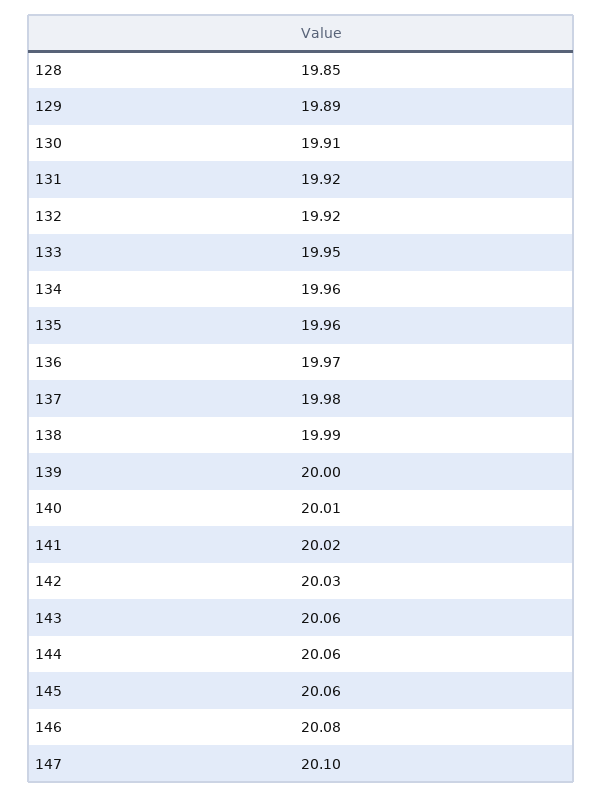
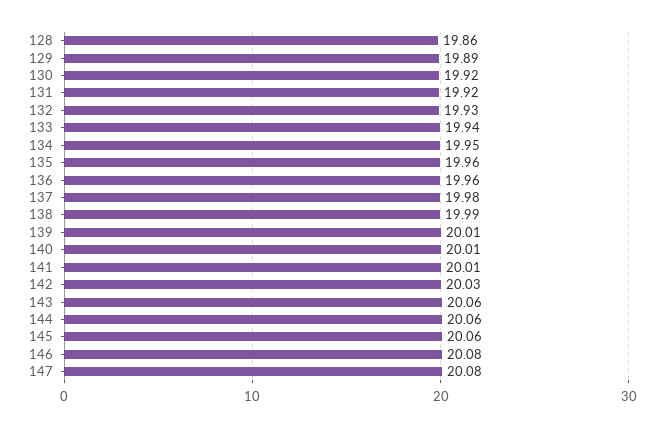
  {
-   "128": 19.85,
+   "128": 19.86,
    "129": 19.89,
-   "130": 19.91,
+   "130": 19.92,
    "131": 19.92,
-   "132": 19.92,
+   "132": 19.93,
-   "133": 19.95,
+   "133": 19.94,
-   "134": 19.96,
+   "134": 19.95,
    "135": 19.96,
-   "136": 19.97,
+   "136": 19.96,
    "137": 19.98,
    "138": 19.99,
-   "139": 20,
+   "139": 20.01,
    "140": 20.01,
-   "141": 20.02,
+   "141": 20.01,
    "142": 20.03,
    "143": 20.06,
    "144": 20.06,
    "145": 20.06,
    "146": 20.08,
-   "147": 20.1
+   "147": 20.08
  }

